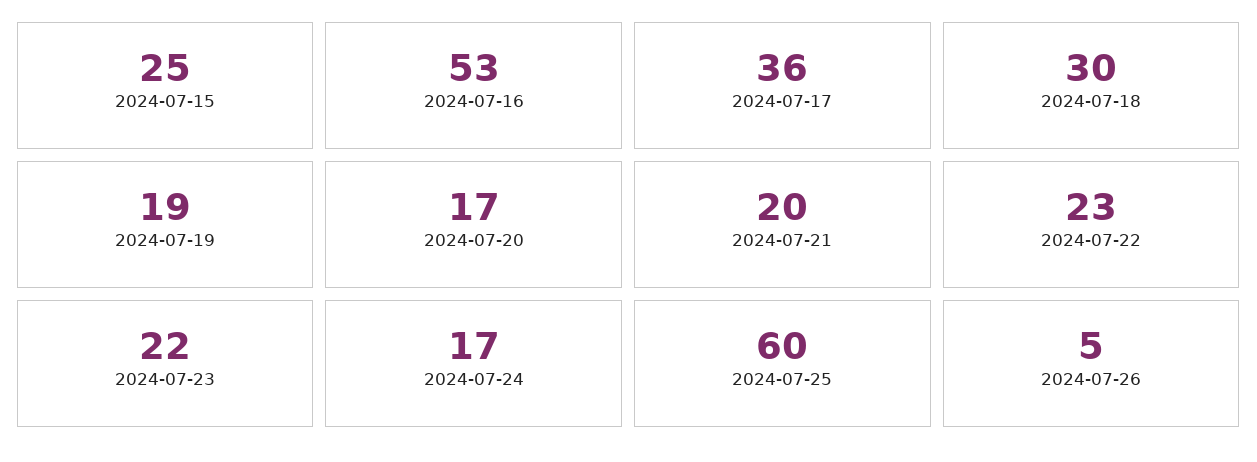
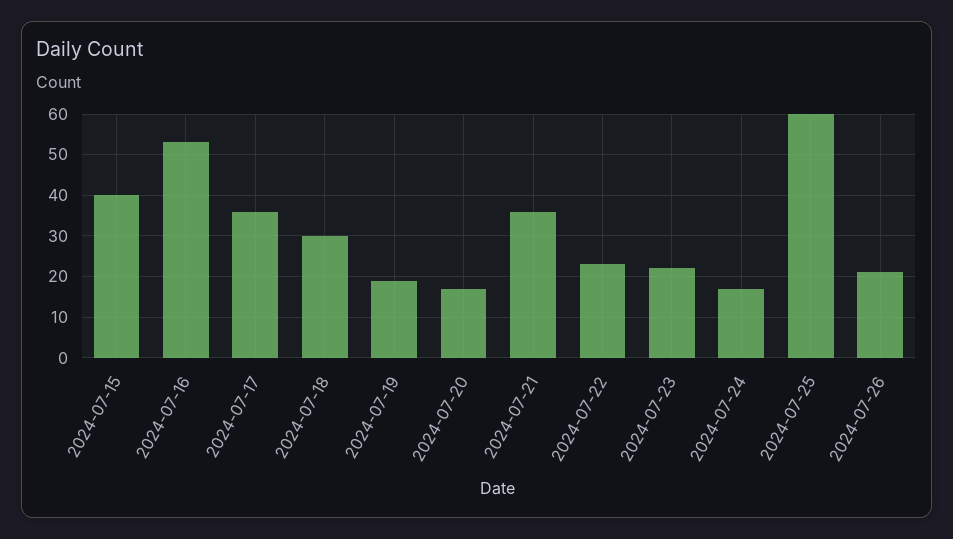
  {
-   "2024-07-15": 25,
+   "2024-07-15": 40,
    "2024-07-16": 53,
    "2024-07-17": 36,
    "2024-07-18": 30,
    "2024-07-19": 19,
    "2024-07-20": 17,
-   "2024-07-21": 20,
+   "2024-07-21": 35,
    "2024-07-22": 23,
    "2024-07-23": 22,
    "2024-07-24": 17,
    "2024-07-25": 60,
-   "2024-07-26": 5
+   "2024-07-26": 20
  }

